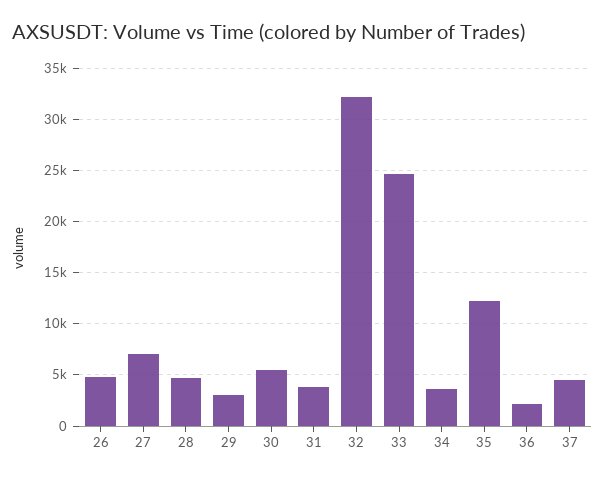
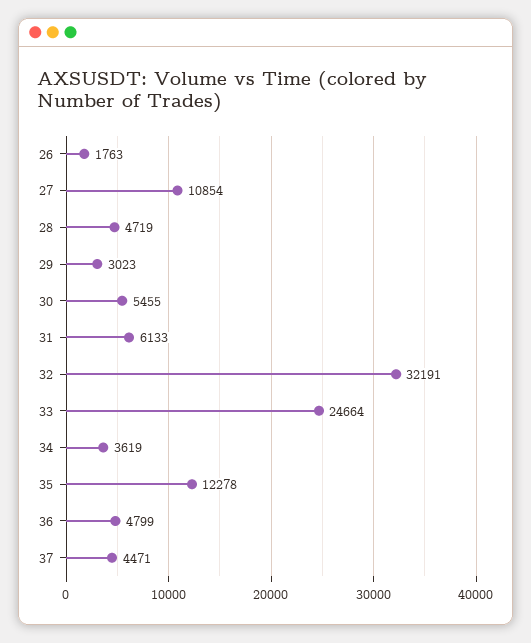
  {
-   "26": 5000,
+   "26": 1763,
-   "27": 7000,
+   "27": 10854,
    "28": 4719,
    "29": 3023,
    "30": 5455,
-   "31": 4000,
+   "31": 6133,
    "32": 32191,
    "33": 24664,
    "34": 3619,
    "35": 12278,
-   "36": 2000,
+   "36": 4799,
    "37": 4471
  }

